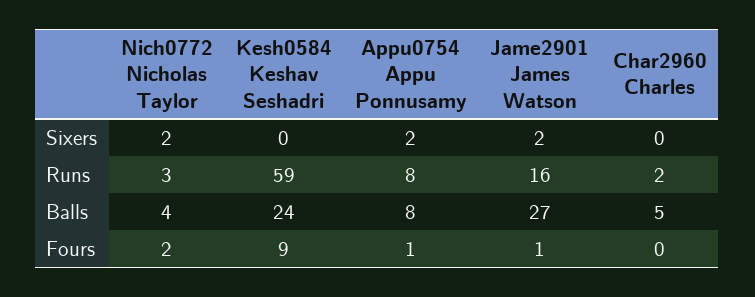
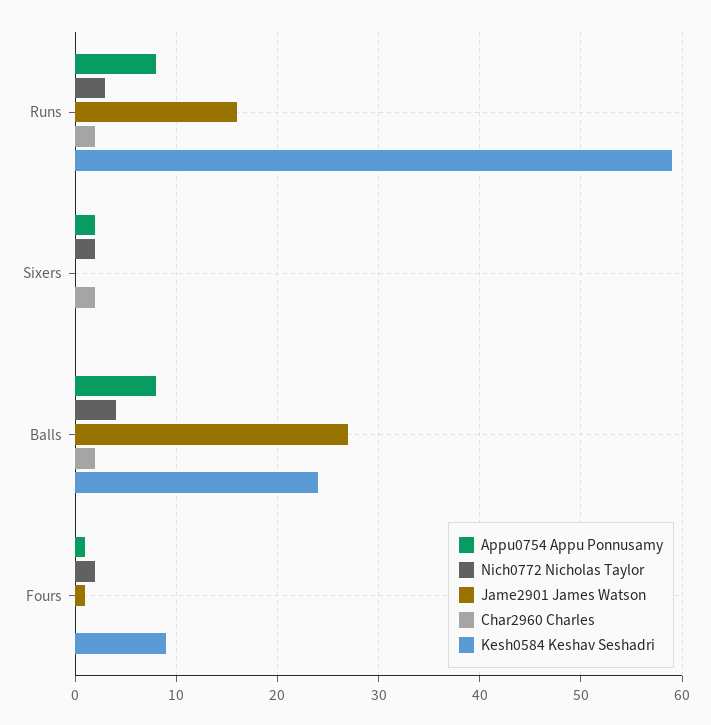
  {
    "Nich0772 Nicholas Taylor": {
      "Sixers": 2,
      "Runs": 3,
      "Balls": 4,
      "Fours": 2
    },
    "Kesh0584 Keshav Seshadri": {
      "Sixers": 0,
      "Runs": 59,
      "Balls": 24,
      "Fours": 9
    },
    "Appu0754 Appu Ponnusamy": {
      "Sixers": 2,
      "Runs": 8,
      "Balls": 8,
      "Fours": 1
    },
    "Jame2901 James Watson": {
-     "Sixers": 2,
+     "Sixers": 0,
      "Runs": 16,
      "Balls": 27,
      "Fours": 1
    },
    "Char2960 Charles": {
-     "Sixers": 0,
+     "Sixers": 2,
      "Runs": 2,
-     "Balls": 5,
+     "Balls": 2,
      "Fours": 0
    }
  }

